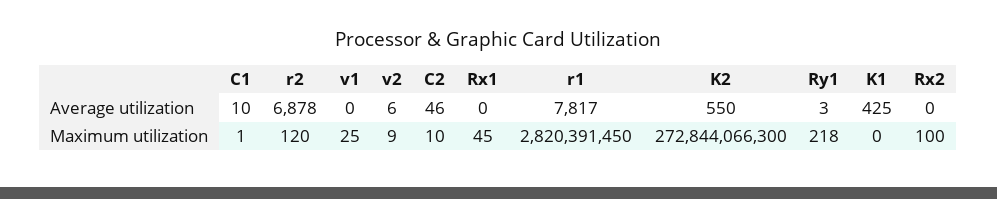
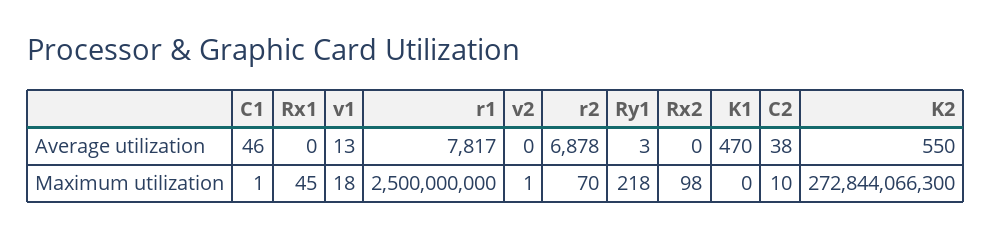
  {
    "C1": {
-     "Average utilization": 10,
+     "Average utilization": 46,
      "Maximum utilization": 1
    },
    "r2": {
      "Average utilization": 6878,
-     "Maximum utilization": 120
+     "Maximum utilization": 70
    },
    "v1": {
-     "Average utilization": 0,
+     "Average utilization": 13,
-     "Maximum utilization": 25
+     "Maximum utilization": 18
    },
    "v2": {
-     "Average utilization": 6,
+     "Average utilization": 0,
-     "Maximum utilization": 9
+     "Maximum utilization": 1
    },
    "C2": {
-     "Average utilization": 46,
+     "Average utilization": 38,
      "Maximum utilization": 10
    },
    "Rx1": {
      "Average utilization": 0,
      "Maximum utilization": 45
    },
    "r1": {
      "Average utilization": 7817,
-     "Maximum utilization": 2820391450
+     "Maximum utilization": 2500000000
    },
    "K2": {
      "Average utilization": 550,
      "Maximum utilization": 272844066300
    },
    "Ry1": {
      "Average utilization": 3,
      "Maximum utilization": 218
    },
    "K1": {
-     "Average utilization": 425,
+     "Average utilization": 470,
      "Maximum utilization": 0
    },
    "Rx2": {
      "Average utilization": 0,
-     "Maximum utilization": 100
+     "Maximum utilization": 98
    }
  }

